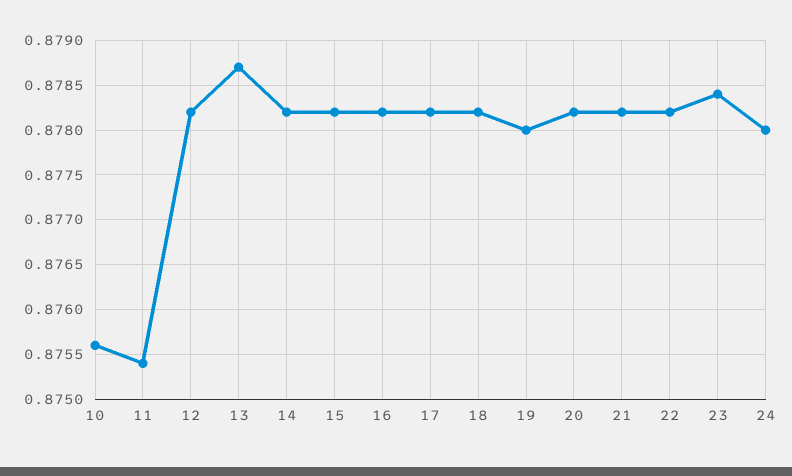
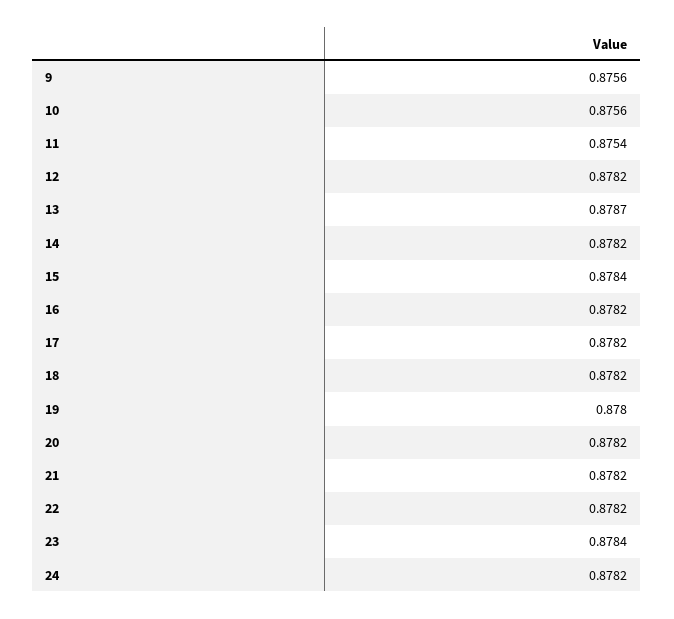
  {
    "10": 0.8756,
    "11": 0.8754,
    "12": 0.8782,
    "13": 0.8787,
    "14": 0.8782,
-   "15": 0.8782,
+   "15": 0.8784,
    "16": 0.8782,
    "17": 0.8782,
    "18": 0.8782,
    "19": 0.878,
    "20": 0.8782,
    "21": 0.8782,
    "22": 0.8782,
    "23": 0.8784,
-   "24": 0.878
+   "24": 0.8782,
+   "9": 0.8756
  }

